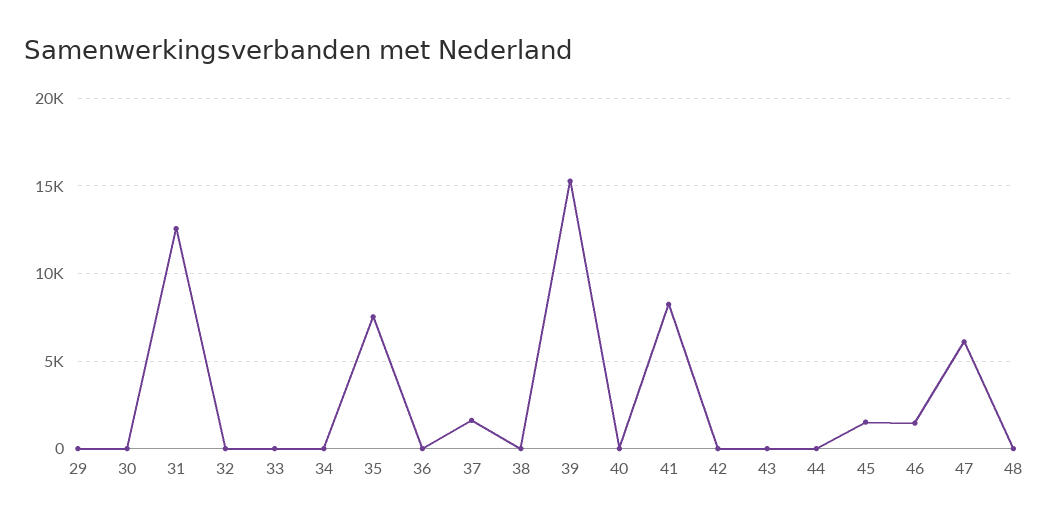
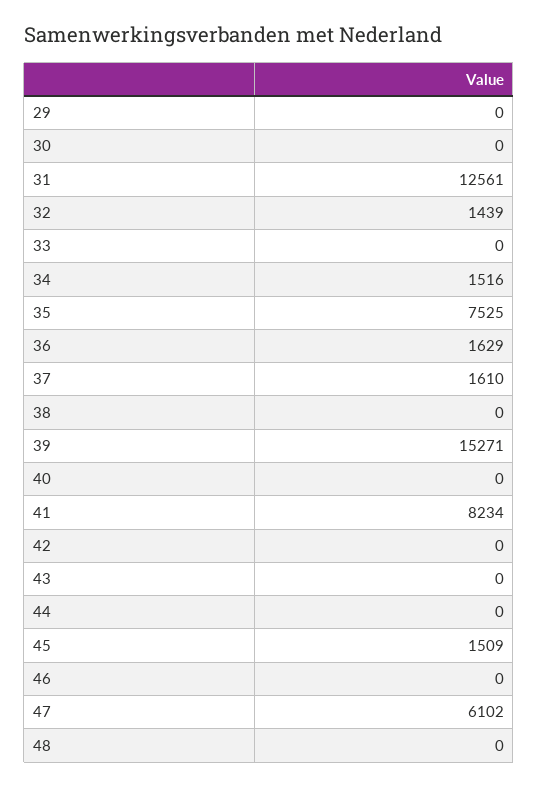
  {
    "29": 0,
    "30": 0,
    "31": 12561,
-   "32": 0,
+   "32": 1439,
    "33": 0,
-   "34": 0,
+   "34": 1516,
    "35": 7525,
-   "36": 0,
+   "36": 1629,
    "37": 1610,
    "38": 0,
    "39": 15271,
    "40": 0,
    "41": 8234,
    "42": 0,
    "43": 0,
    "44": 0,
    "45": 1509,
-   "46": 1500,
+   "46": 0,
    "47": 6102,
    "48": 0
  }

